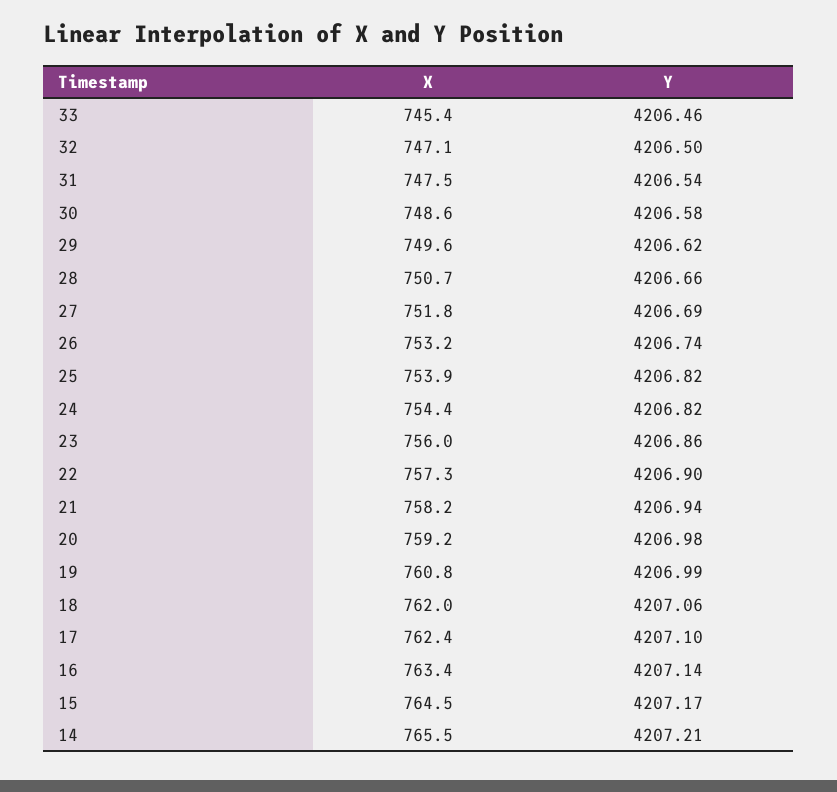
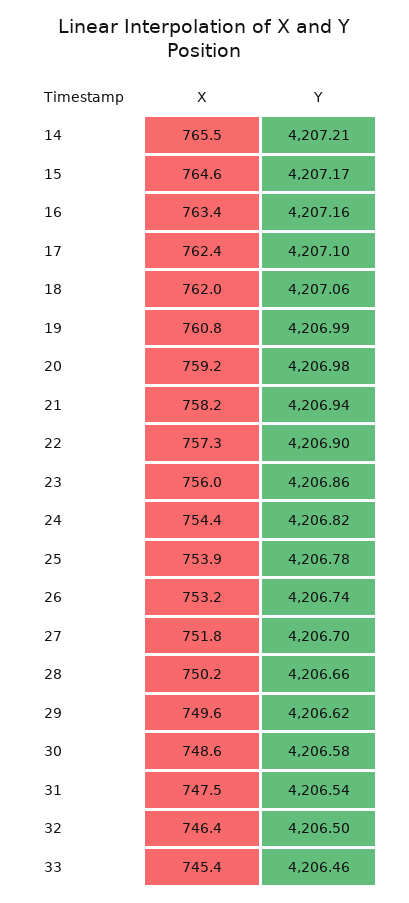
  {
    "X": {
      "33": 745.4,
-     "32": 747.1,
+     "32": 746.4,
      "31": 747.5,
      "30": 748.6,
      "29": 749.6,
-     "28": 750.7,
+     "28": 750.2,
      "27": 751.8,
      "26": 753.2,
      "25": 753.9,
      "24": 754.4,
      "23": 756,
      "22": 757.3,
      "21": 758.2,
      "20": 759.2,
      "19": 760.8,
      "18": 762,
      "17": 762.4,
      "16": 763.4,
-     "15": 764.5,
+     "15": 764.6,
      "14": 765.5
    },
    "Y": {
      "33": 4206.46,
      "32": 4206.5,
      "31": 4206.54,
      "30": 4206.58,
      "29": 4206.62,
      "28": 4206.66,
-     "27": 4206.69,
+     "27": 4206.7,
      "26": 4206.74,
-     "25": 4206.82,
+     "25": 4206.78,
      "24": 4206.82,
      "23": 4206.86,
      "22": 4206.9,
      "21": 4206.94,
      "20": 4206.98,
      "19": 4206.99,
      "18": 4207.06,
      "17": 4207.1,
-     "16": 4207.14,
+     "16": 4207.16,
      "15": 4207.17,
      "14": 4207.21
    }
  }

